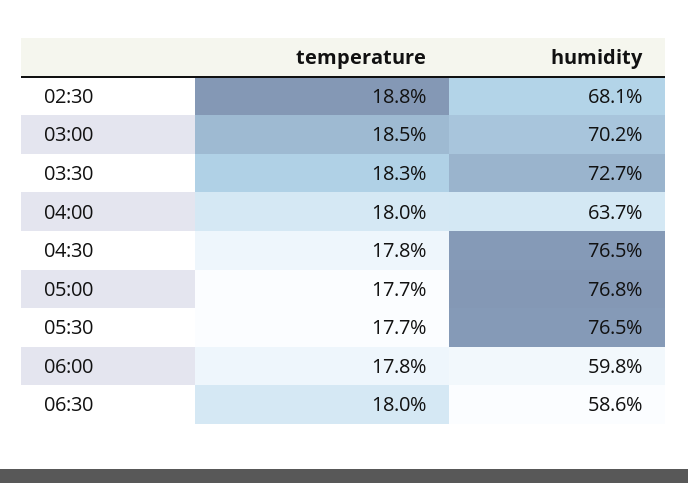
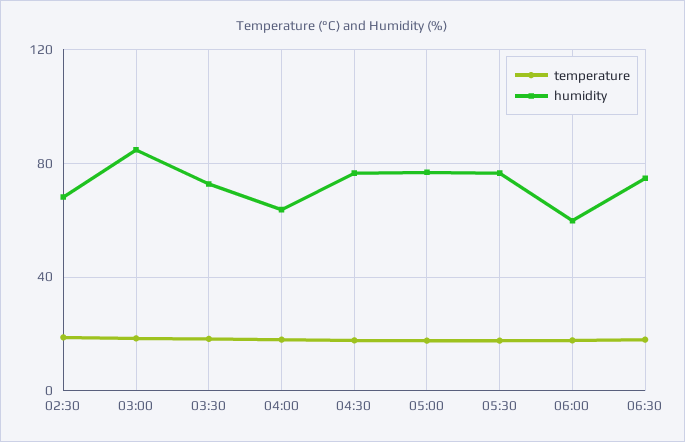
  {
    "temperature": {
      "02:30": 18.8,
      "03:00": 18.5,
      "03:30": 18.3,
      "04:00": 18,
      "04:30": 17.8,
      "05:00": 17.7,
      "05:30": 17.7,
      "06:00": 17.8,
      "06:30": 18
    },
    "humidity": {
      "02:30": 68.1,
-     "03:00": 70.2,
+     "03:00": 85,
      "03:30": 72.7,
      "04:00": 63.7,
      "04:30": 76.5,
      "05:00": 76.8,
      "05:30": 76.5,
      "06:00": 59.8,
-     "06:30": 58.6
+     "06:30": 75
    }
  }

